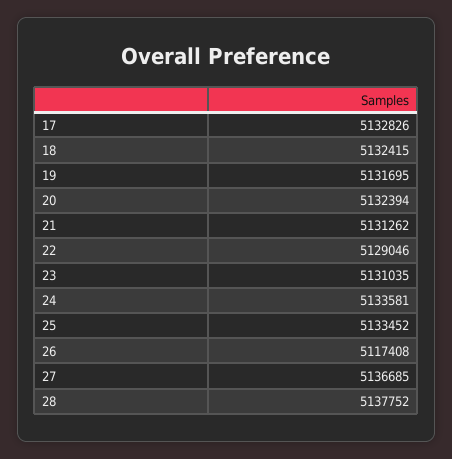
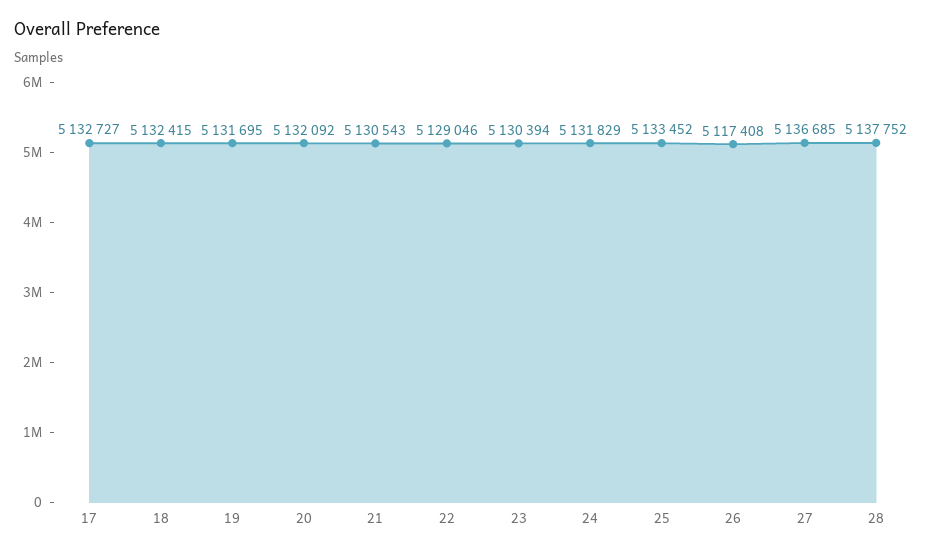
  {
-   "17": 5132826,
+   "17": 5132727,
    "18": 5132415,
    "19": 5131695,
-   "20": 5132394,
+   "20": 5132092,
-   "21": 5131262,
+   "21": 5130543,
    "22": 5129046,
-   "23": 5131035,
+   "23": 5130394,
-   "24": 5133581,
+   "24": 5131829,
    "25": 5133452,
    "26": 5117408,
    "27": 5136685,
    "28": 5137752
  }

